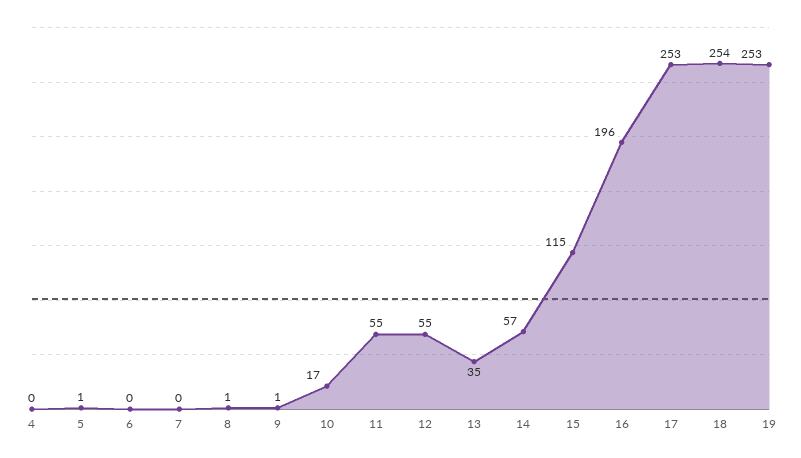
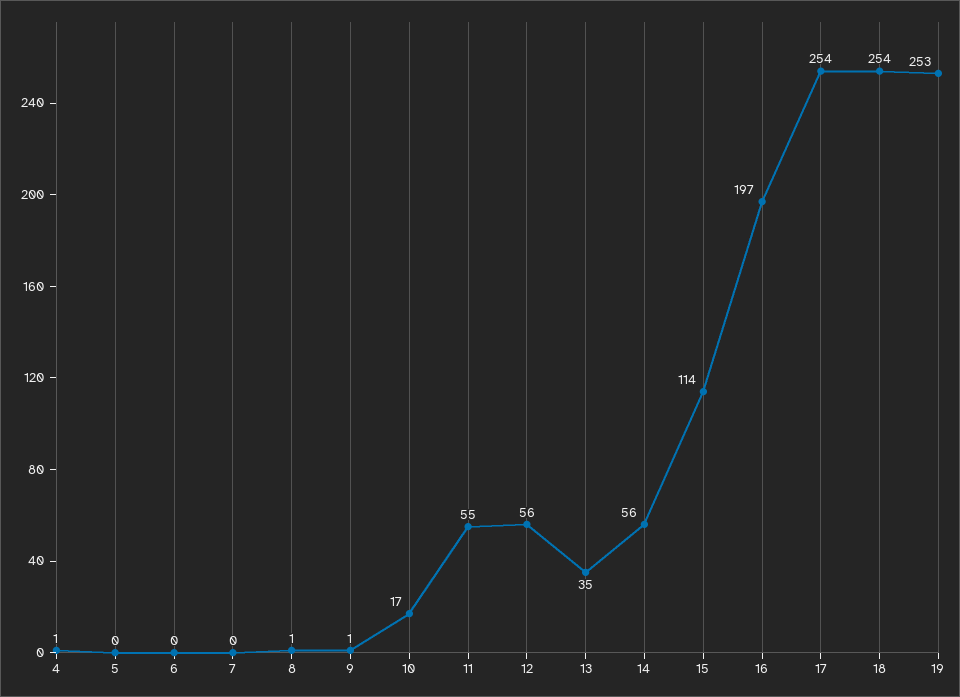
  {
-   "4": 0,
+   "4": 1,
-   "5": 1,
+   "5": 0,
    "6": 0,
    "7": 0,
    "8": 1,
    "9": 1,
    "10": 17,
    "11": 55,
-   "12": 55,
+   "12": 56,
    "13": 35,
-   "14": 57,
+   "14": 56,
-   "15": 115,
+   "15": 114,
-   "16": 196,
+   "16": 197,
-   "17": 253,
+   "17": 254,
    "18": 254,
    "19": 253
  }

